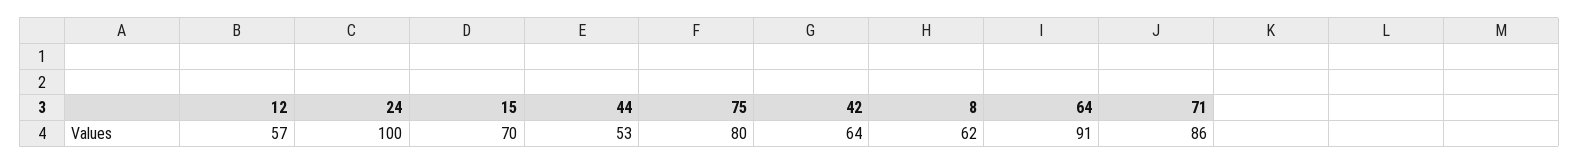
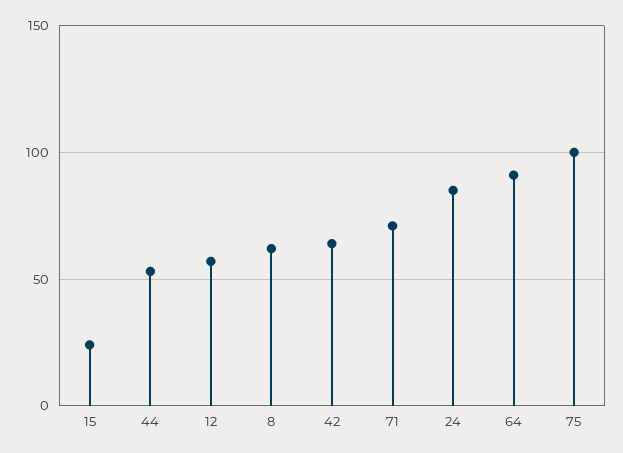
  {
    "12": 57,
-   "24": 100,
+   "24": 85,
-   "15": 70,
+   "15": 25,
    "44": 53,
-   "75": 80,
+   "75": 100,
    "42": 64,
    "8": 62,
    "64": 91,
-   "71": 86
+   "71": 70
  }

